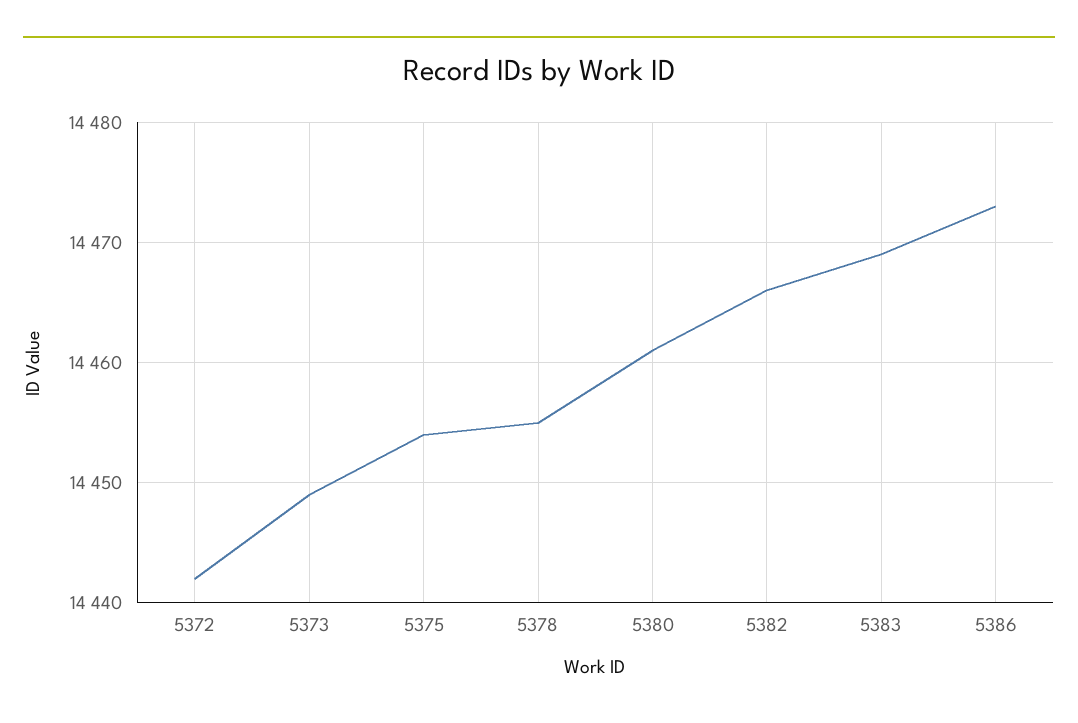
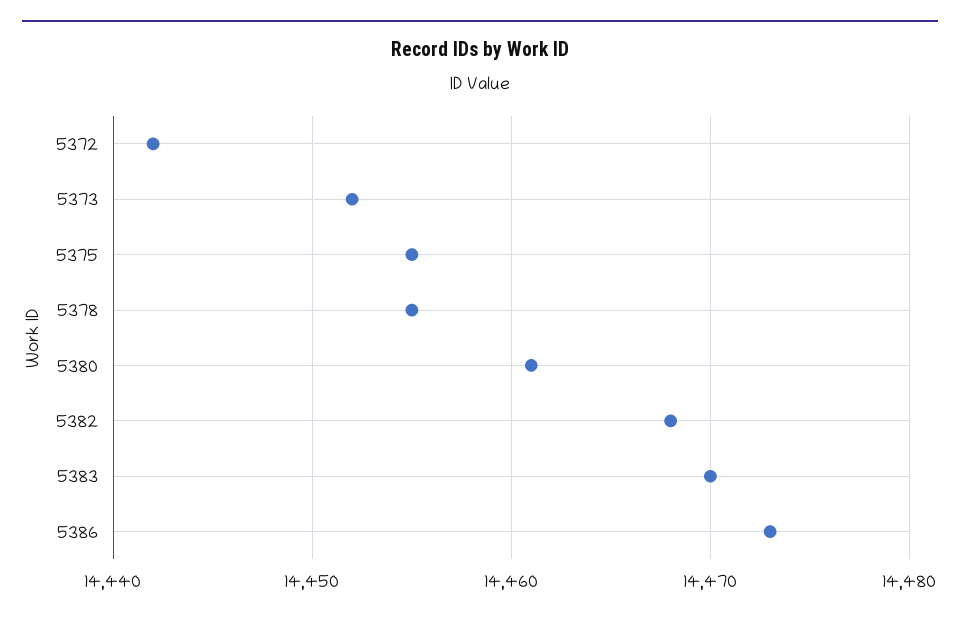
  {
    "5372": 14442,
-   "5373": 14449,
+   "5373": 14452,
-   "5375": 14454,
+   "5375": 14455,
    "5378": 14455,
    "5380": 14461,
-   "5382": 14466,
+   "5382": 14468,
-   "5383": 14469,
+   "5383": 14470,
    "5386": 14473
  }

